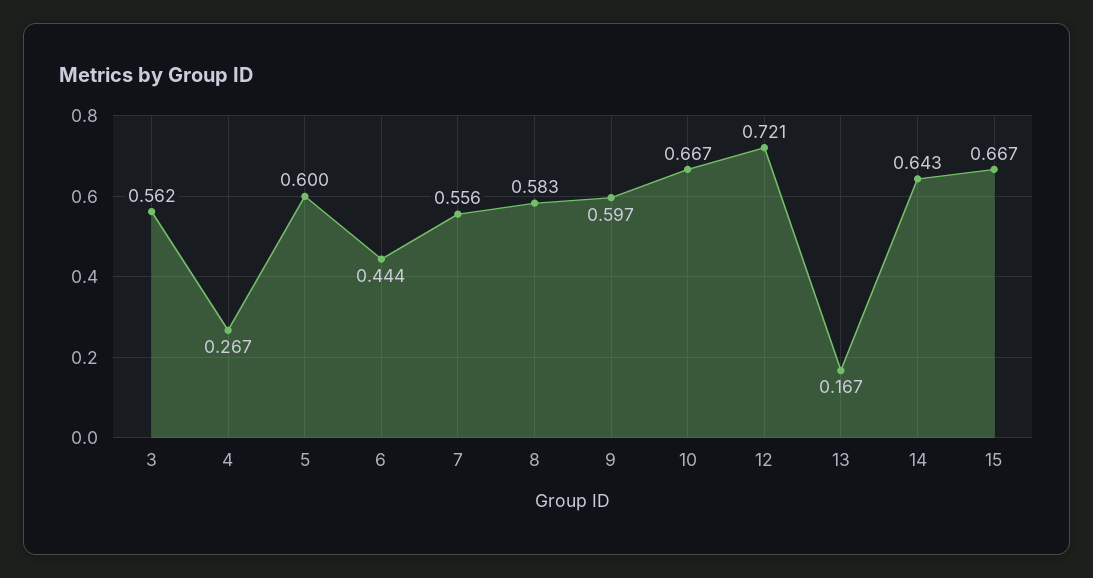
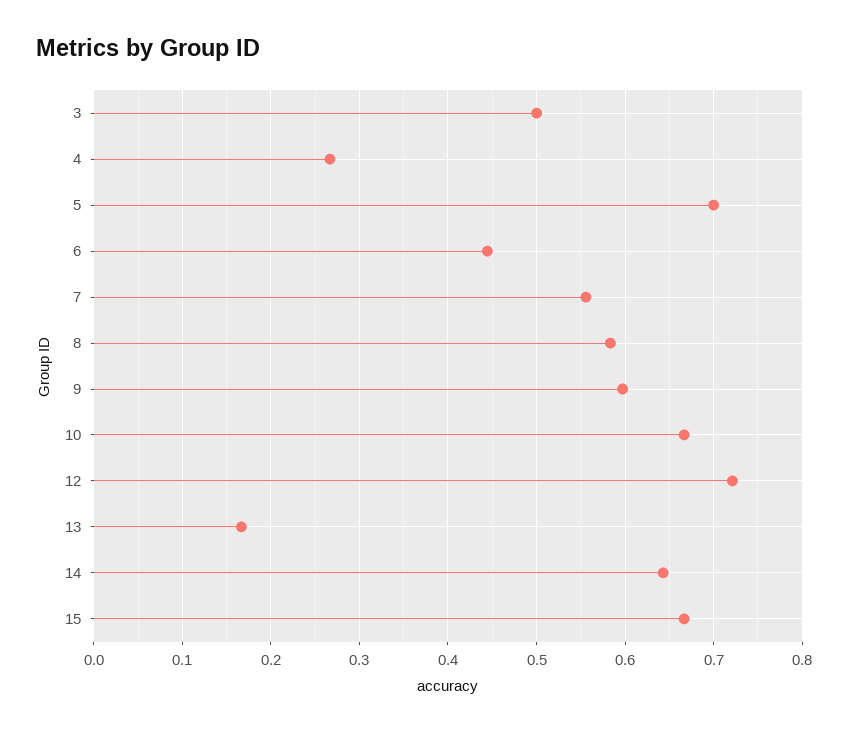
  {
-   "3": 0.562,
+   "3": 0.5,
    "4": 0.267,
-   "5": 0.6,
+   "5": 0.7,
    "6": 0.444,
    "7": 0.556,
    "8": 0.583,
    "9": 0.597,
    "10": 0.667,
    "12": 0.721,
    "13": 0.167,
    "14": 0.643,
    "15": 0.667
  }

